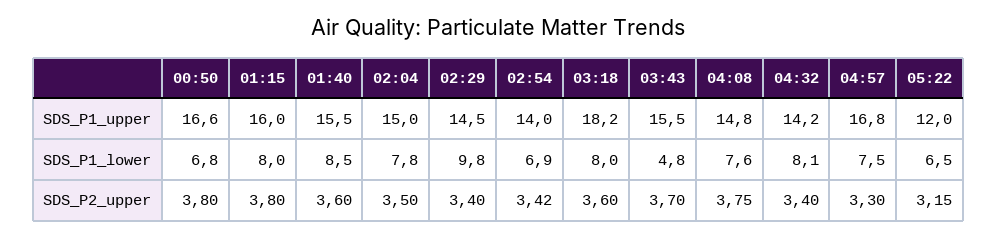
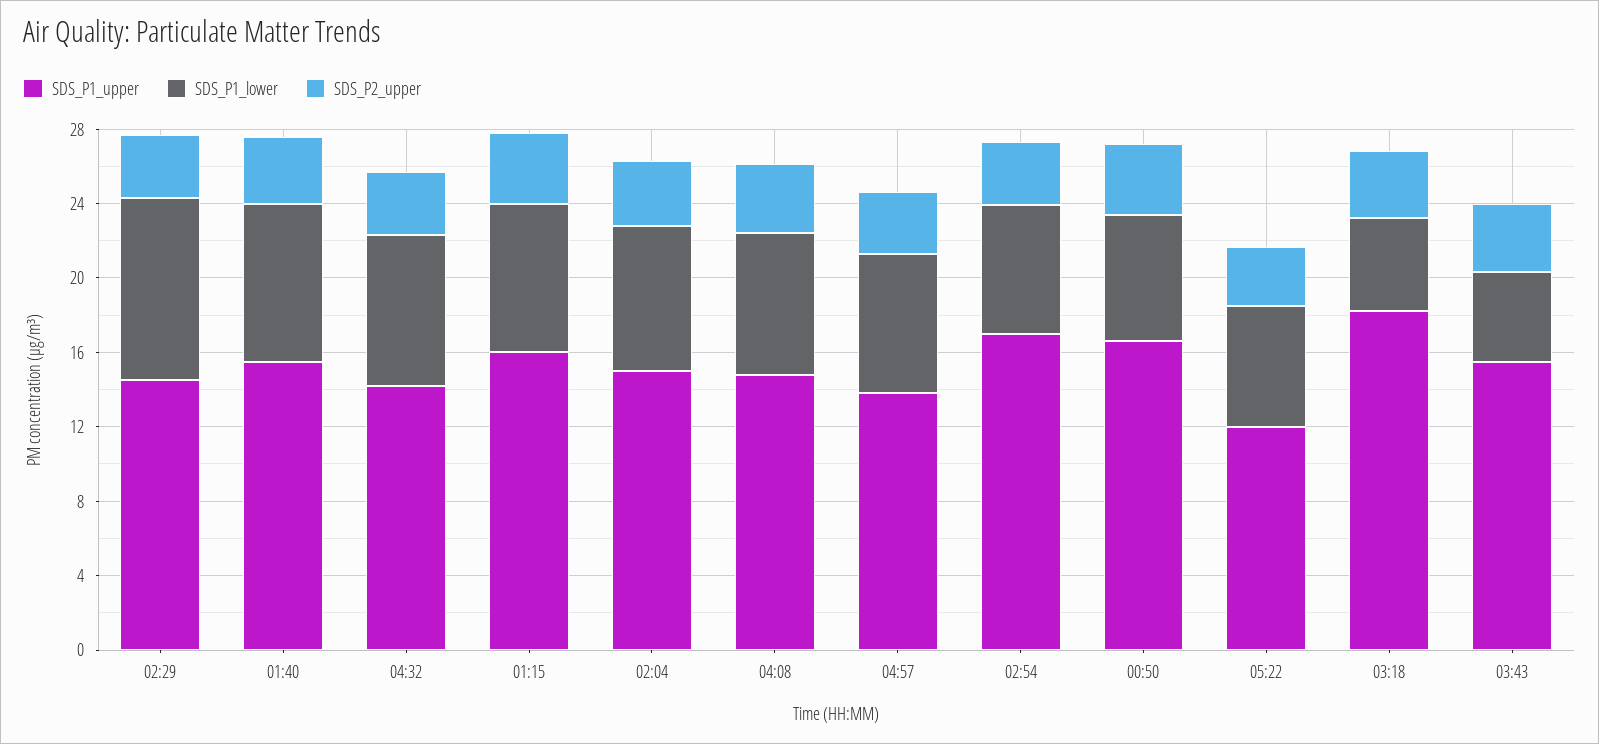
  {
    "SDS_P1_upper": {
      "00:50": 16.6,
      "01:15": 16,
      "01:40": 15.5,
      "02:04": 15,
      "02:29": 14.5,
-     "02:54": 14,
+     "02:54": 17,
      "03:18": 18.2,
      "03:43": 15.5,
      "04:08": 14.8,
      "04:32": 14.2,
-     "04:57": 16.8,
+     "04:57": 14,
      "05:22": 12
    },
    "SDS_P1_lower": {
      "00:50": 6.8,
      "01:15": 8,
      "01:40": 8.5,
      "02:04": 7.8,
      "02:29": 9.8,
      "02:54": 6.9,
-     "03:18": 8,
+     "03:18": 5,
      "03:43": 4.8,
      "04:08": 7.6,
      "04:32": 8.1,
      "04:57": 7.5,
      "05:22": 6.5
    },
    "SDS_P2_upper": {
      "00:50": 3.8,
      "01:15": 3.8,
      "01:40": 3.6,
      "02:04": 3.5,
      "02:29": 3.4,
      "02:54": 3.42,
      "03:18": 3.6,
      "03:43": 3.7,
      "04:08": 3.75,
      "04:32": 3.4,
      "04:57": 3.3,
      "05:22": 3.15
    }
  }

